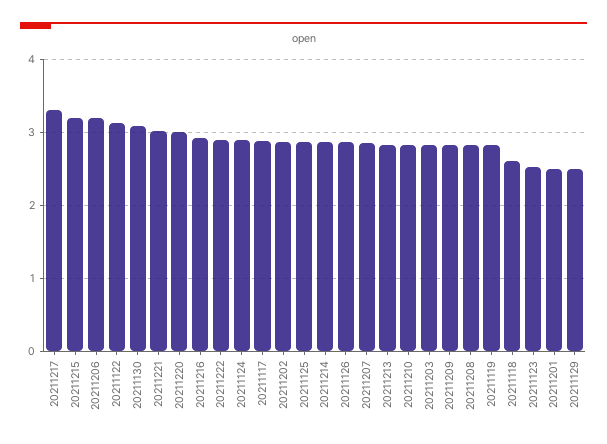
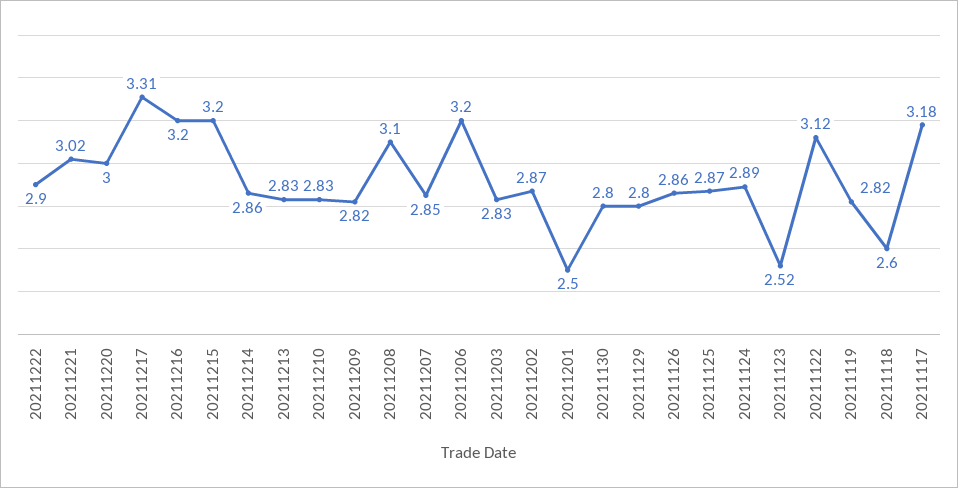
  {
    "20211217": 3.31,
    "20211215": 3.2,
    "20211206": 3.2,
    "20211122": 3.12,
-   "20211130": 3.1,
+   "20211130": 2.8,
    "20211221": 3.02,
    "20211220": 3,
-   "20211216": 2.9,
+   "20211216": 3.2,
    "20211222": 2.9,
    "20211124": 2.89,
-   "20211117": 2.9,
+   "20211117": 3.18,
    "20211202": 2.87,
    "20211125": 2.87,
    "20211214": 2.86,
    "20211126": 2.86,
    "20211207": 2.85,
    "20211213": 2.83,
    "20211210": 2.83,
    "20211203": 2.83,
    "20211209": 2.82,
-   "20211208": 2.8,
+   "20211208": 3.1,
    "20211119": 2.82,
    "20211118": 2.6,
    "20211123": 2.52,
    "20211201": 2.5,
-   "20211129": 2.5
+   "20211129": 2.8
  }

